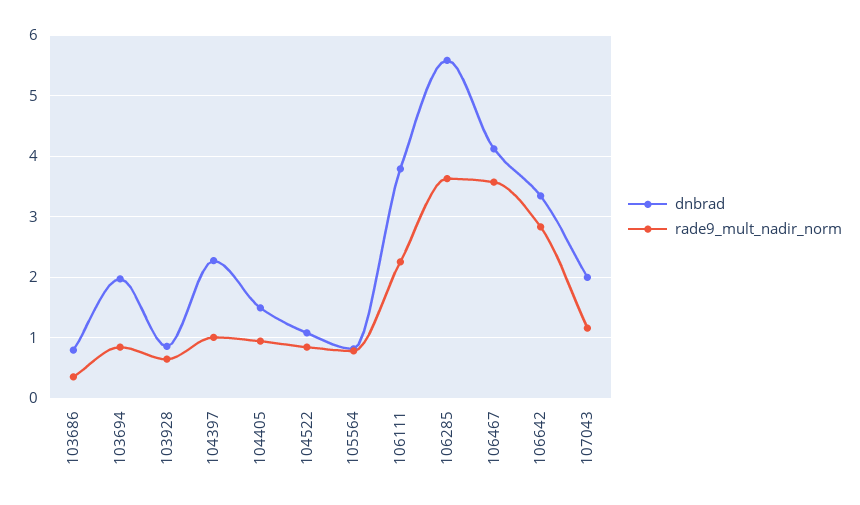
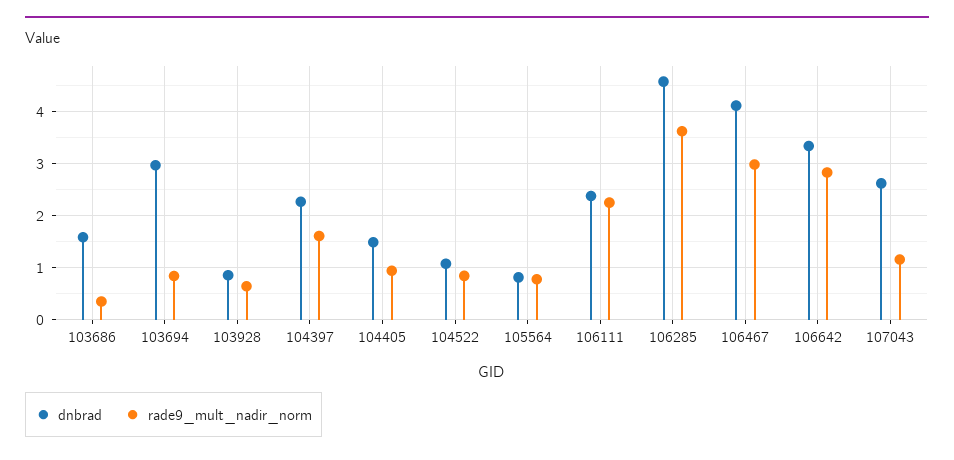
  {
    "dnbrad": {
-     "103686": 0.8,
+     "103686": 1.6,
-     "103694": 2,
+     "103694": 3,
      "103928": 0.9,
      "104397": 2.3,
      "104405": 1.5,
      "104522": 1.1,
      "105564": 0.8,
-     "106111": 3.8,
+     "106111": 2.4,
-     "106285": 5.6,
+     "106285": 4.6,
      "106467": 4.1,
      "106642": 3.3,
-     "107043": 2
+     "107043": 2.6
    },
    "rade9_mult_nadir_norm": {
      "103686": 0.4,
      "103694": 0.8,
      "103928": 0.6,
-     "104397": 1,
+     "104397": 1.6,
      "104405": 0.9,
      "104522": 0.8,
      "105564": 0.8,
      "106111": 2.3,
      "106285": 3.6,
-     "106467": 3.6,
+     "106467": 3,
      "106642": 2.8,
      "107043": 1.2
    }
  }

